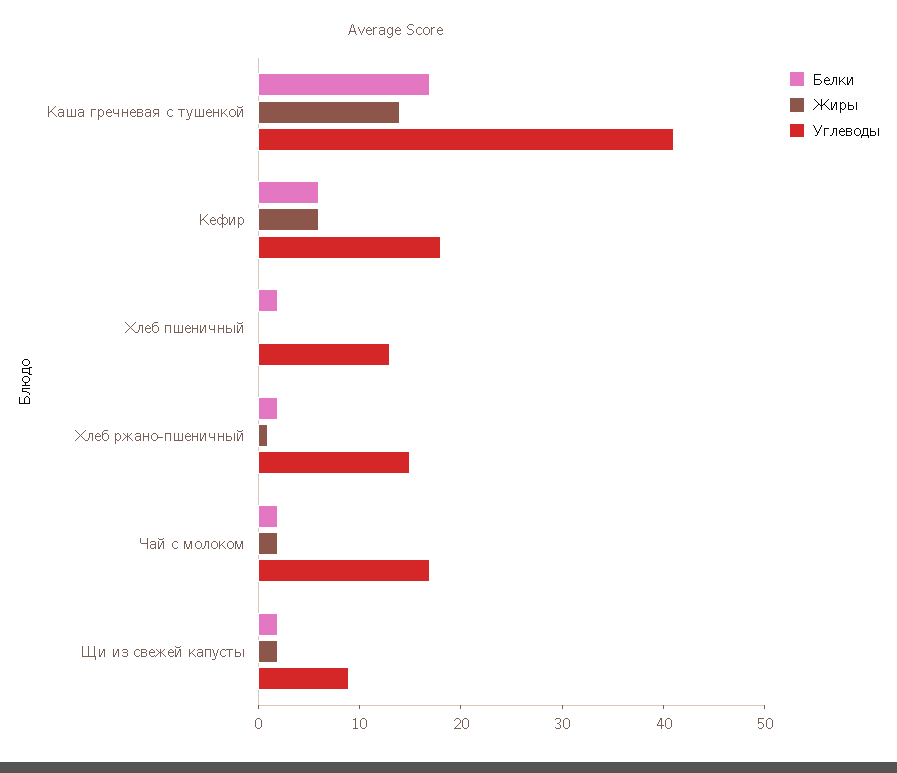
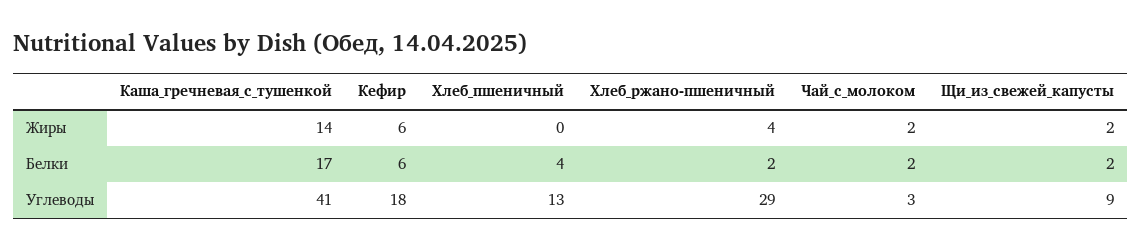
  {
    "Белки": {
      "Каша гречневая с тушенкой": 17,
      "Кефир": 6,
-     "Хлеб пшеничный": 2,
+     "Хлеб пшеничный": 4,
      "Хлеб ржано-пшеничный": 2,
      "Чай с молоком": 2,
      "Щи из свежей капусты": 2
    },
    "Жиры": {
      "Каша гречневая с тушенкой": 14,
      "Кефир": 6,
      "Хлеб пшеничный": 0,
-     "Хлеб ржано-пшеничный": 1,
+     "Хлеб ржано-пшеничный": 4,
      "Чай с молоком": 2,
      "Щи из свежей капусты": 2
    },
    "Углеводы": {
      "Каша гречневая с тушенкой": 41,
      "Кефир": 18,
      "Хлеб пшеничный": 13,
-     "Хлеб ржано-пшеничный": 15,
+     "Хлеб ржано-пшеничный": 29,
-     "Чай с молоком": 17,
+     "Чай с молоком": 3,
      "Щи из свежей капусты": 9
    }
  }

